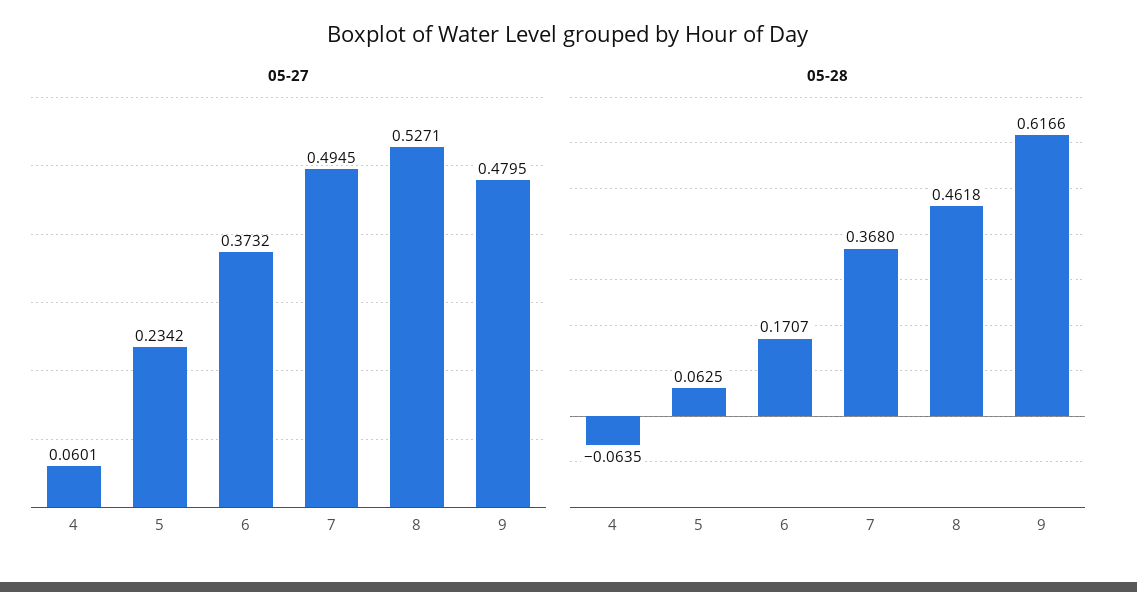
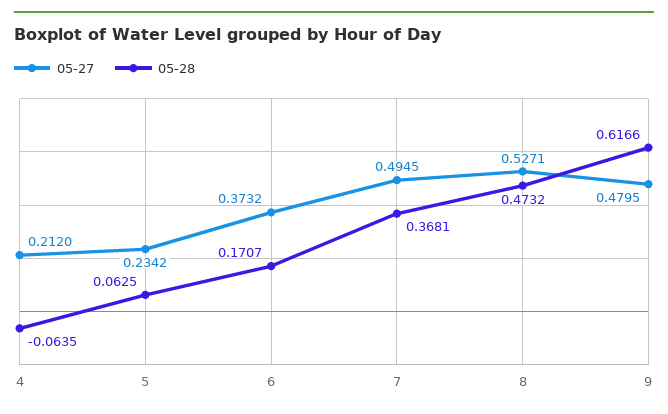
  {
    "05-27": {
-     "4": 0.0601,
+     "4": 0.212,
      "5": 0.2342,
      "6": 0.3732,
      "7": 0.4945,
      "8": 0.5271,
      "9": 0.4795
    },
    "05-28": {
      "4": -0.0635,
      "5": 0.0625,
      "6": 0.1707,
-     "7": 0.368,
+     "7": 0.3681,
-     "8": 0.4618,
+     "8": 0.4732,
      "9": 0.6166
    }
  }

